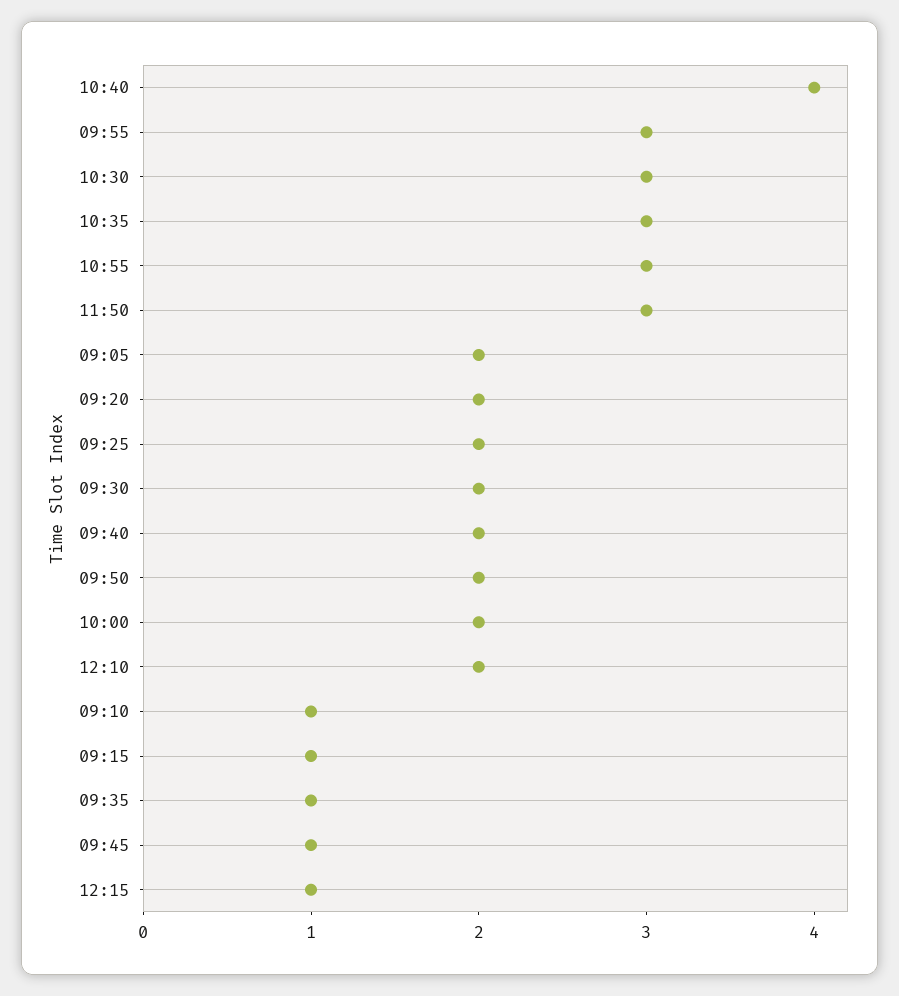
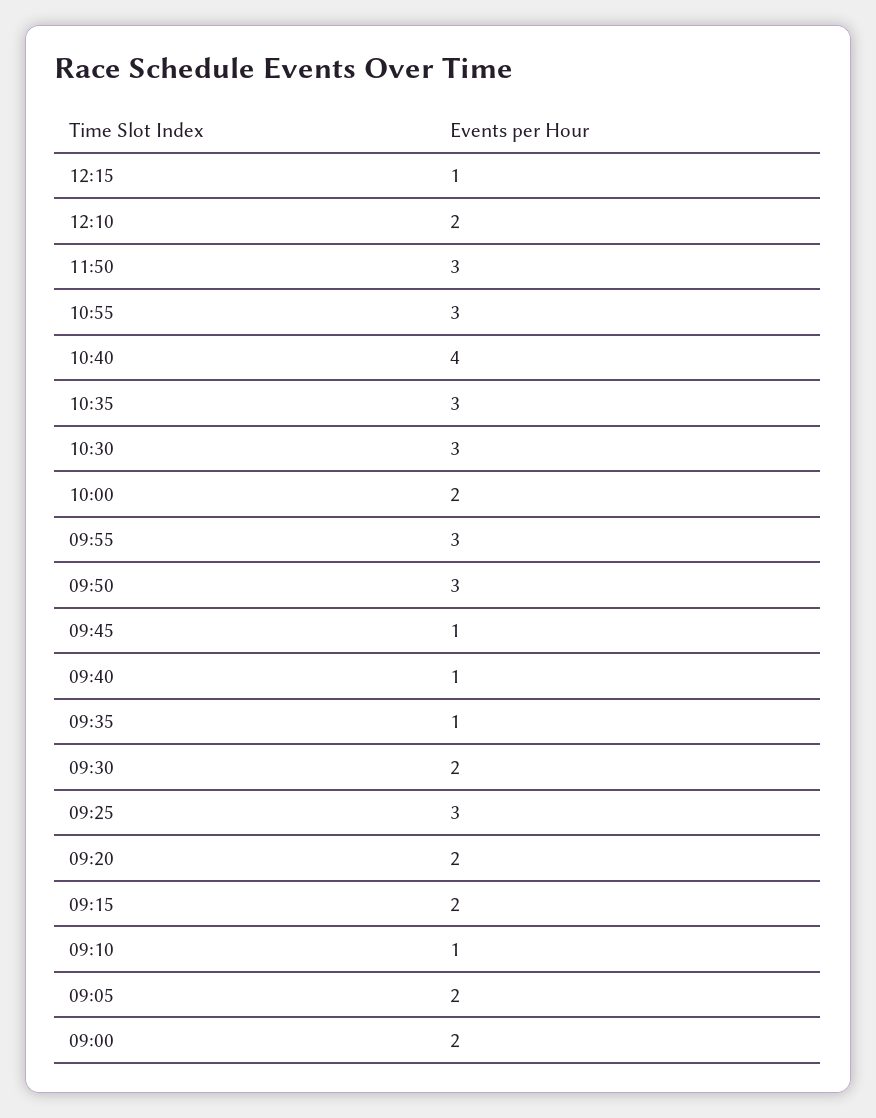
  {
    "10:40": 4,
    "09:55": 3,
    "10:30": 3,
    "10:35": 3,
    "10:55": 3,
    "11:50": 3,
    "09:05": 2,
    "09:20": 2,
-   "09:25": 2,
+   "09:25": 3,
    "09:30": 2,
-   "09:40": 2,
+   "09:40": 1,
-   "09:50": 2,
+   "09:50": 3,
    "10:00": 2,
    "12:10": 2,
    "09:10": 1,
-   "09:15": 1,
+   "09:15": 2,
    "09:35": 1,
    "09:45": 1,
-   "12:15": 1
+   "12:15": 1,
+   "09:00": 2
  }

